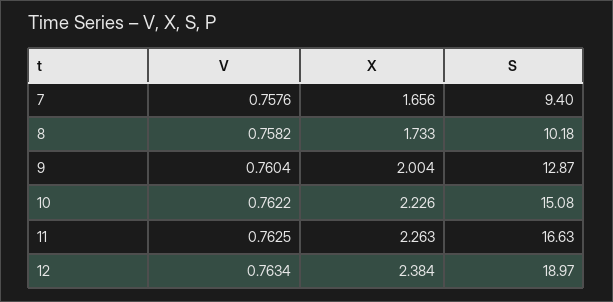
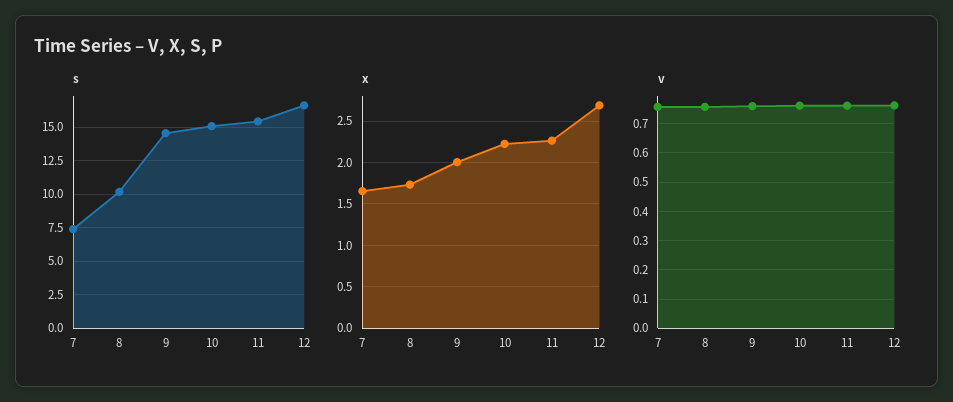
  {
    "V": {
      "7": 0.7576,
      "8": 0.7582,
      "9": 0.7604,
      "10": 0.7622,
      "11": 0.7625,
      "12": 0.7634
    },
    "X": {
      "7": 1.656,
      "8": 1.733,
      "9": 2.004,
      "10": 2.226,
      "11": 2.263,
-     "12": 2.384
+     "12": 2.7
    },
    "S": {
-     "7": 9.4,
+     "7": 7.5,
      "8": 10.18,
-     "9": 12.87,
+     "9": 14.5,
      "10": 15.08,
-     "11": 16.63,
+     "11": 15.5,
-     "12": 18.97
+     "12": 16.5
    }
  }

